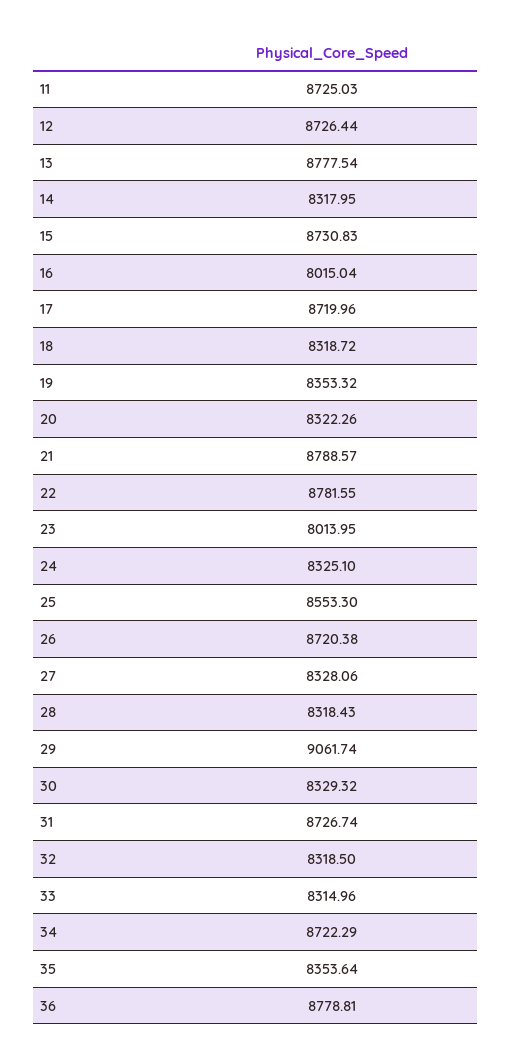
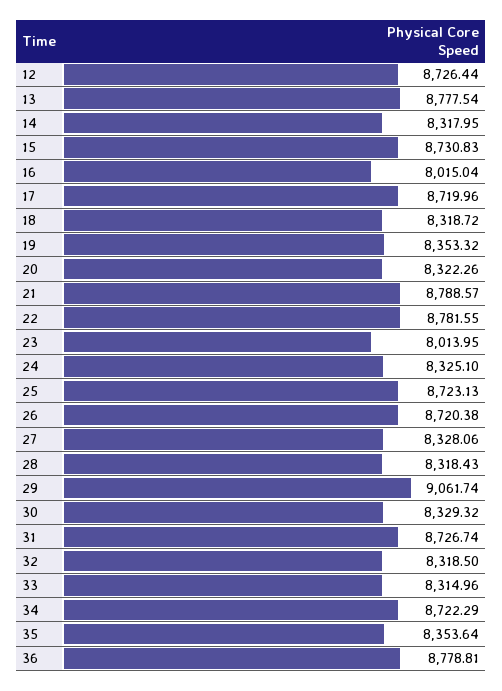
  {
-   "11": 8725.03,
    "12": 8726.44,
    "13": 8777.54,
    "14": 8317.95,
    "15": 8730.83,
    "16": 8015.04,
    "17": 8719.96,
    "18": 8318.72,
    "19": 8353.32,
    "20": 8322.26,
    "21": 8788.57,
    "22": 8781.55,
    "23": 8013.95,
    "24": 8325.1,
-   "25": 8553.3,
+   "25": 8723.13,
    "26": 8720.38,
    "27": 8328.06,
    "28": 8318.43,
    "29": 9061.74,
    "30": 8329.32,
    "31": 8726.74,
    "32": 8318.5,
    "33": 8314.96,
    "34": 8722.29,
    "35": 8353.64,
    "36": 8778.81
  }

